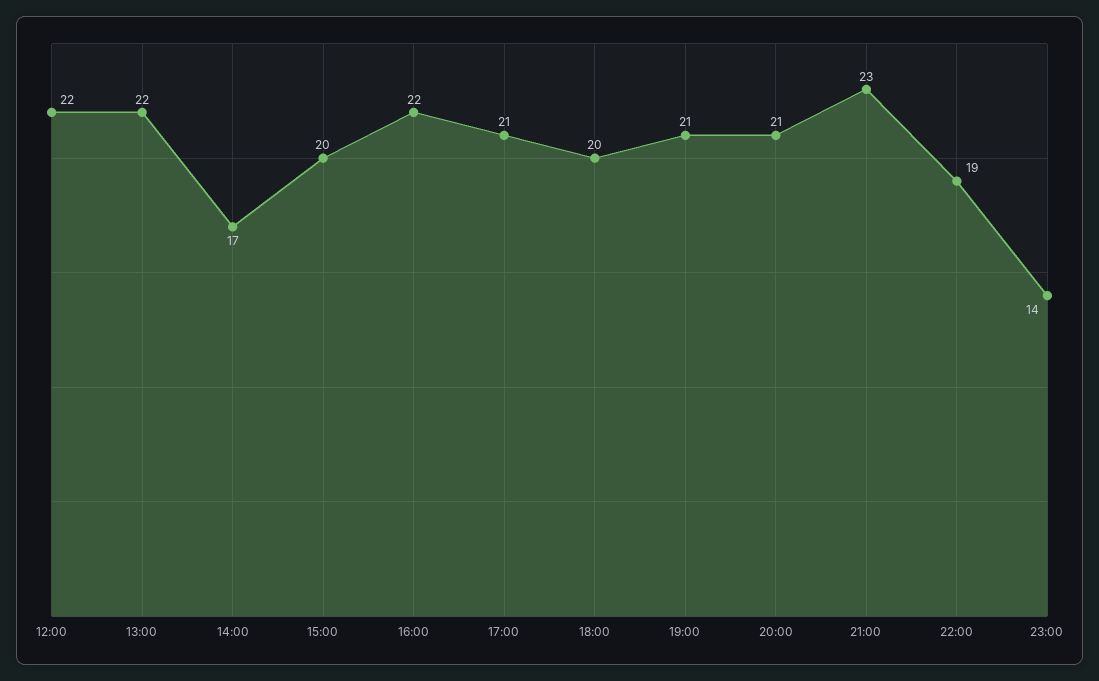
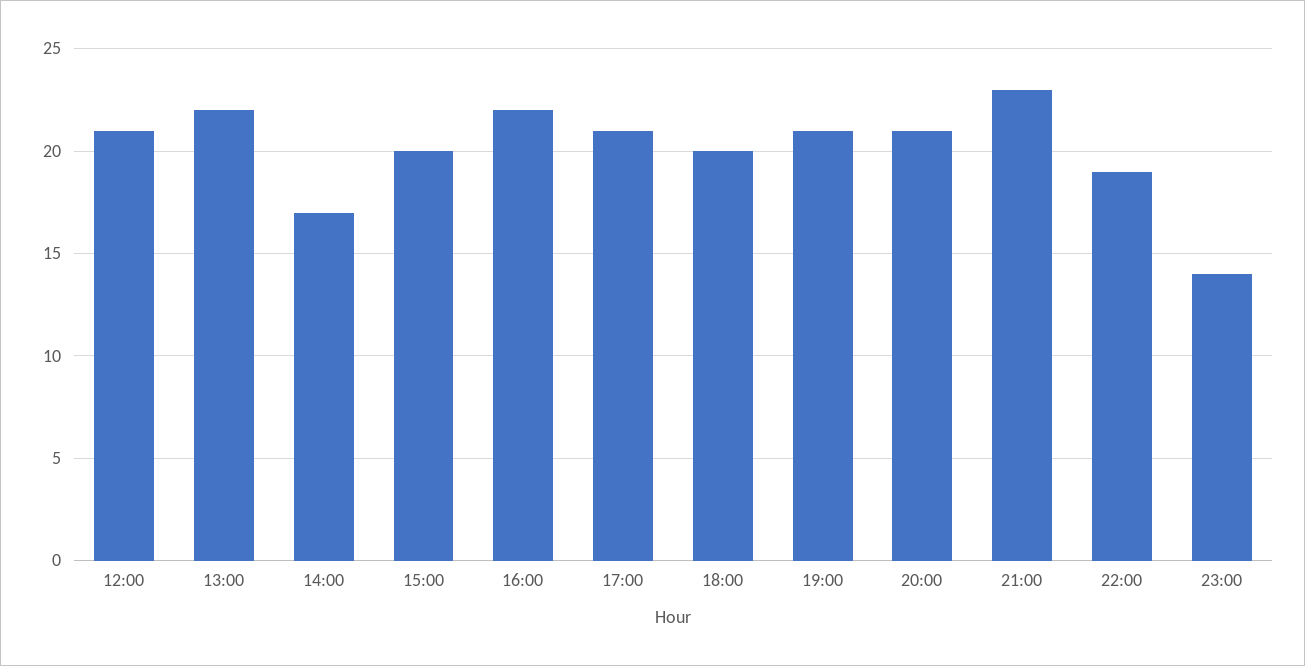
  {
-   "12:00": 22,
+   "12:00": 21,
    "13:00": 22,
    "14:00": 17,
    "15:00": 20,
    "16:00": 22,
    "17:00": 21,
    "18:00": 20,
    "19:00": 21,
    "20:00": 21,
    "21:00": 23,
    "22:00": 19,
    "23:00": 14
  }

